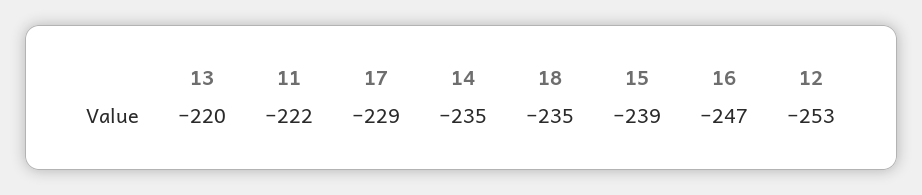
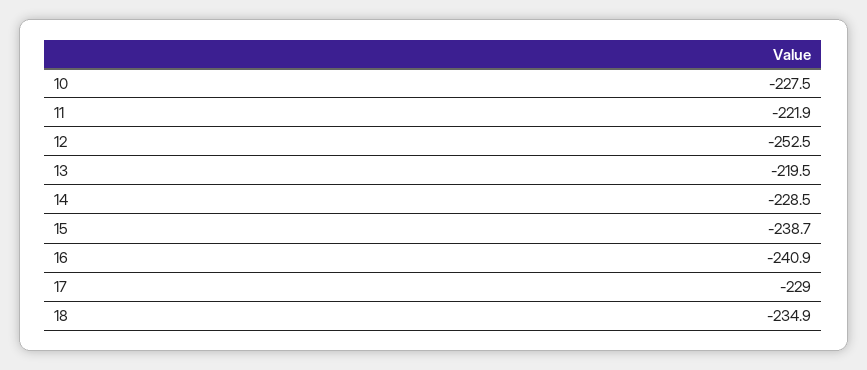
  {
    "13": -219.5,
    "11": -221.9,
    "17": -229,
-   "14": -235,
+   "14": -228.5,
    "18": -234.9,
    "15": -238.7,
-   "16": -247,
+   "16": -240.9,
-   "12": -252.5
+   "12": -252.5,
+   "10": -227.5
  }

